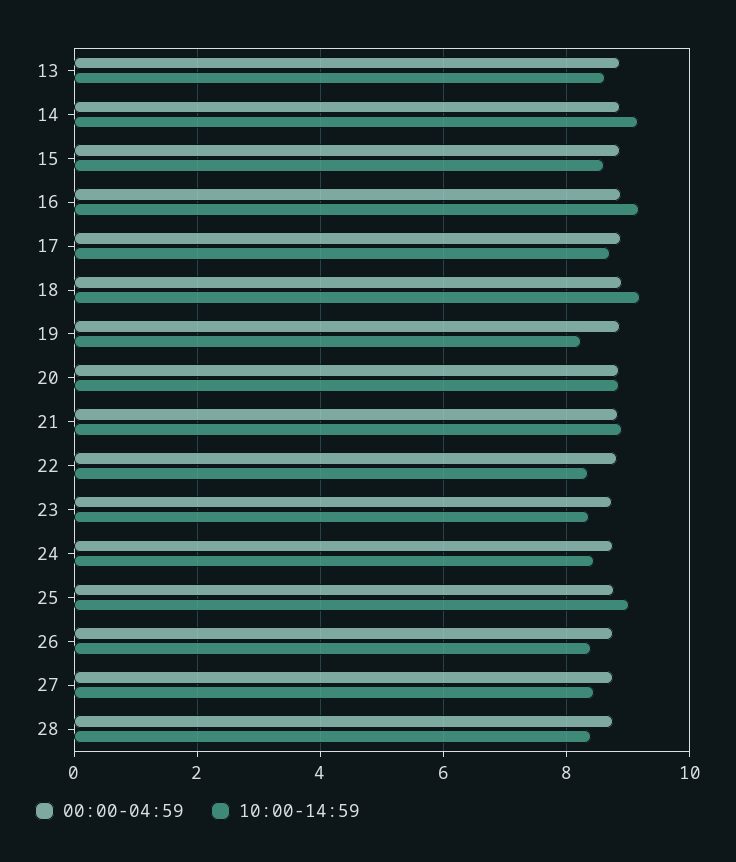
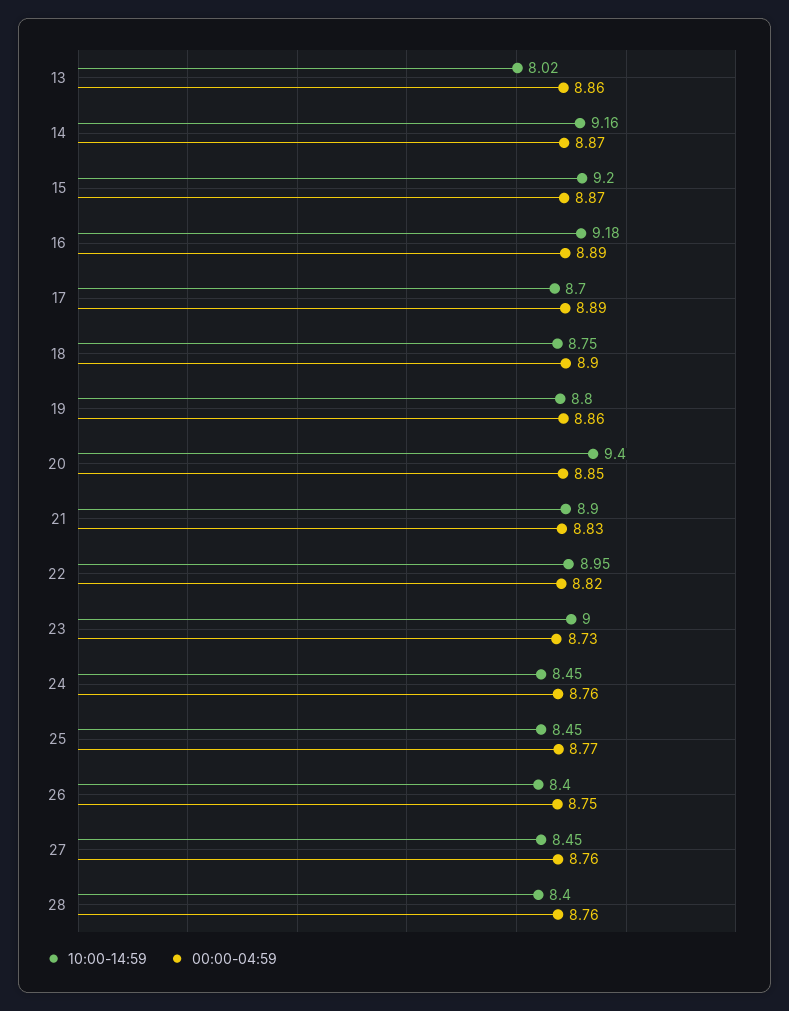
  {
    "00:00-04:59": {
      "13": 8.86,
      "14": 8.87,
      "15": 8.87,
      "16": 8.89,
      "17": 8.89,
      "18": 8.9,
      "19": 8.86,
      "20": 8.85,
      "21": 8.83,
      "22": 8.82,
      "23": 8.73,
      "24": 8.76,
      "25": 8.77,
      "26": 8.75,
      "27": 8.76,
      "28": 8.76
    },
    "10:00-14:59": {
-     "13": 8.6,
+     "13": 8.02,
      "14": 9.16,
-     "15": 8.6,
+     "15": 9.2,
      "16": 9.18,
      "17": 8.7,
-     "18": 9.2,
+     "18": 8.75,
-     "19": 8.2,
+     "19": 8.8,
-     "20": 8.8,
+     "20": 9.4,
      "21": 8.9,
-     "22": 8.4,
+     "22": 8.95,
-     "23": 8.4,
+     "23": 9,
      "24": 8.45,
-     "25": 9,
+     "25": 8.45,
      "26": 8.4,
      "27": 8.45,
      "28": 8.4
    }
  }

